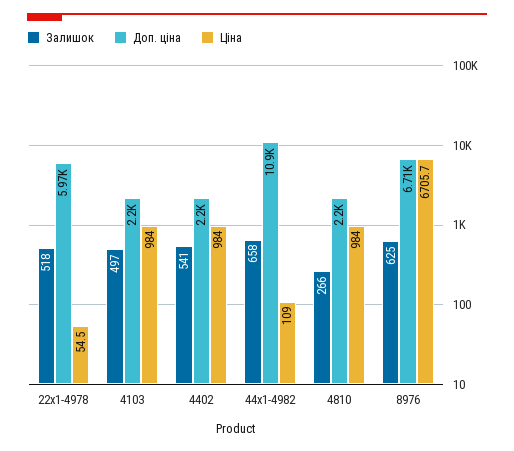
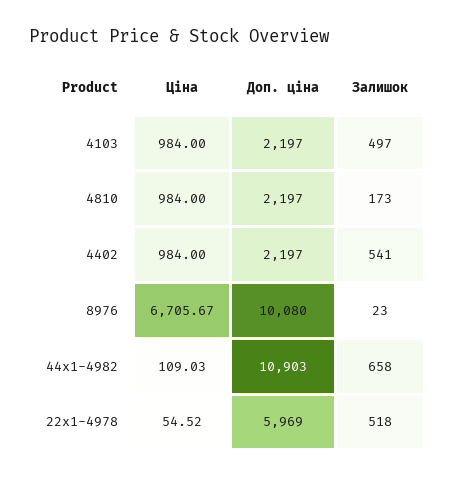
  {
    "Залишок": {
      "22x1-4978": 518,
      "4103": 497,
      "4402": 541,
      "44x1-4982": 658,
-     "4810": 266,
+     "4810": 173,
-     "8976": 625
+     "8976": 23
    },
    "Доп. ціна": {
      "22x1-4978": 5969,
      "4103": 2197,
      "4402": 2197,
      "44x1-4982": 10903,
      "4810": 2197,
-     "8976": 6710
+     "8976": 10080
    },
    "Ціна": {
      "22x1-4978": 54.52,
      "4103": 984,
      "4402": 984,
      "44x1-4982": 109.03,
      "4810": 984,
      "8976": 6705.67
    }
  }

